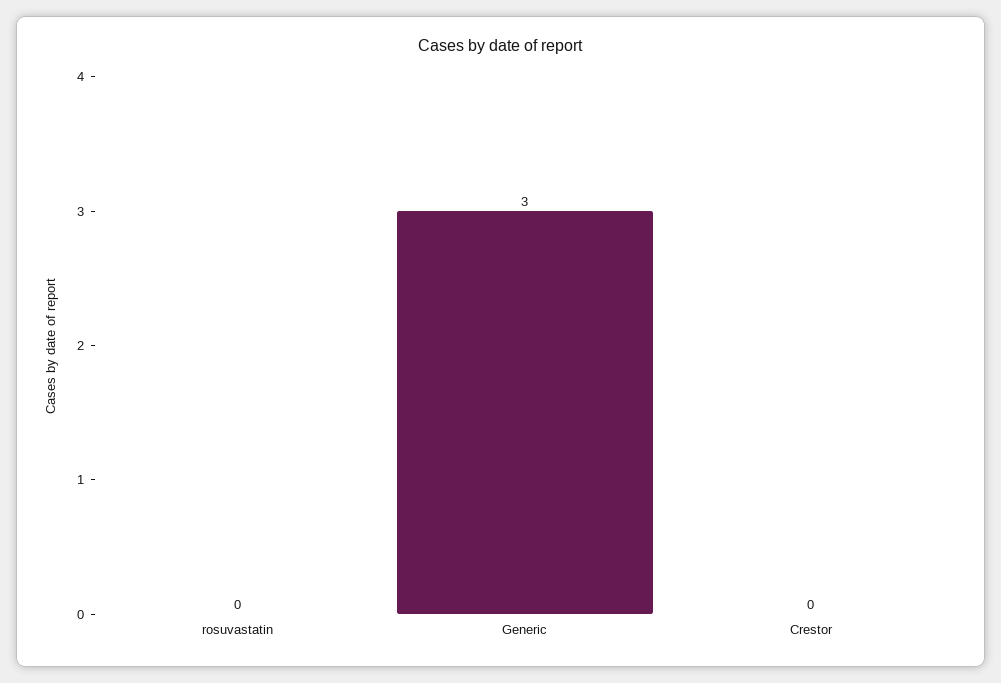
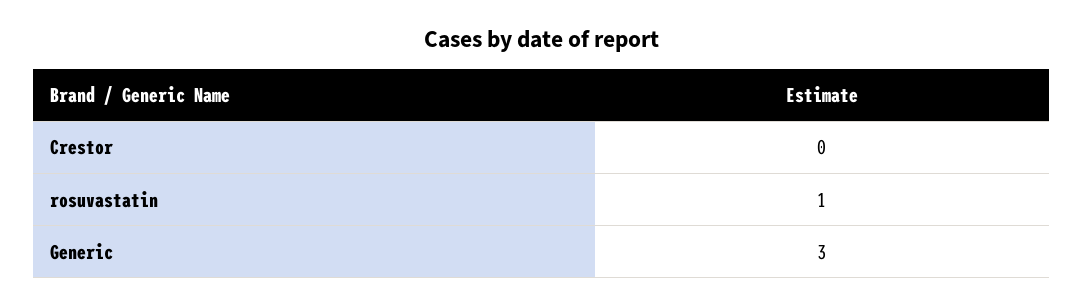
  {
-   "rosuvastatin": 0,
+   "rosuvastatin": 1,
    "Generic": 3,
    "Crestor": 0
  }

